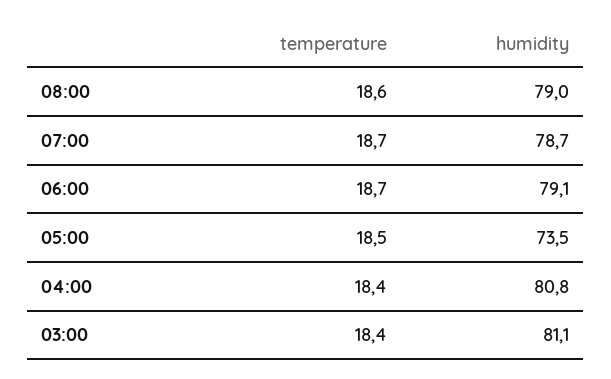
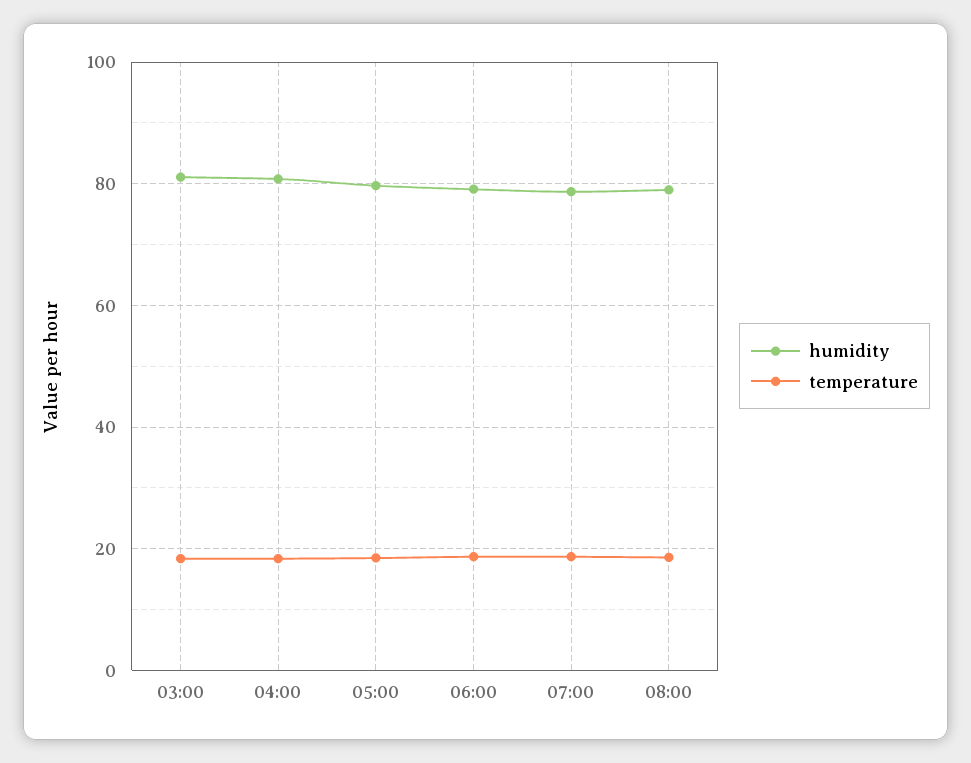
  {
    "temperature": {
      "08:00": 18.6,
      "07:00": 18.7,
      "06:00": 18.7,
      "05:00": 18.5,
      "04:00": 18.4,
      "03:00": 18.4
    },
    "humidity": {
      "08:00": 79,
      "07:00": 78.7,
      "06:00": 79.1,
-     "05:00": 73.5,
+     "05:00": 80,
      "04:00": 80.8,
      "03:00": 81.1
    }
  }

